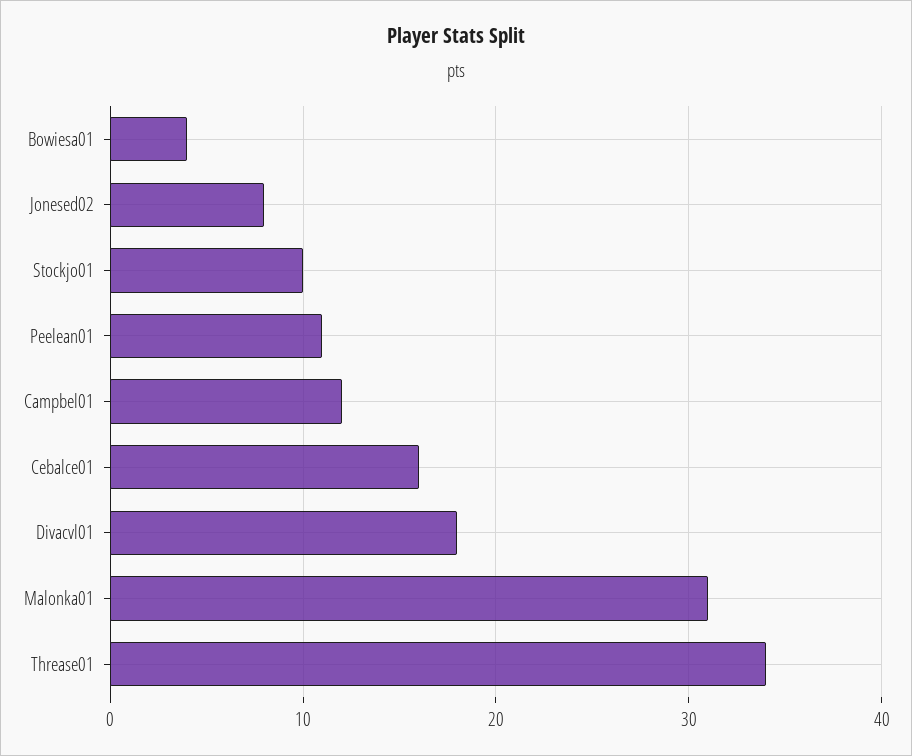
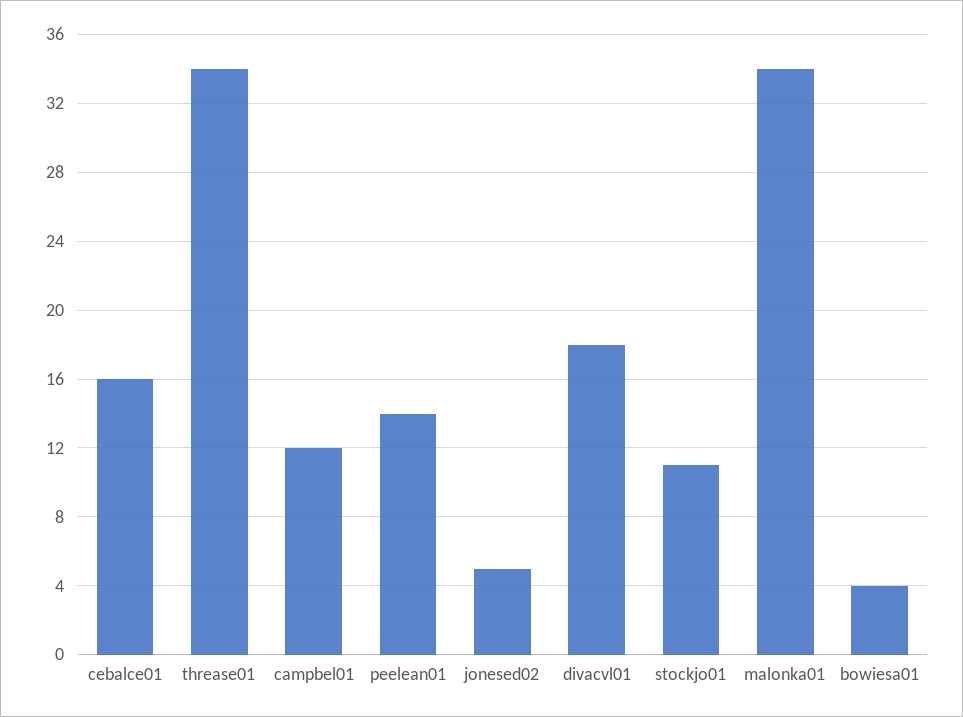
  {
    "Bowiesa01": 4,
-   "Jonesed02": 8,
+   "Jonesed02": 5,
-   "Stockjo01": 10,
+   "Stockjo01": 11,
-   "Peelean01": 11,
+   "Peelean01": 14,
    "Campbel01": 12,
    "Cebalce01": 16,
    "Divacvl01": 18,
-   "Malonka01": 31,
+   "Malonka01": 34,
    "Threase01": 34
  }

